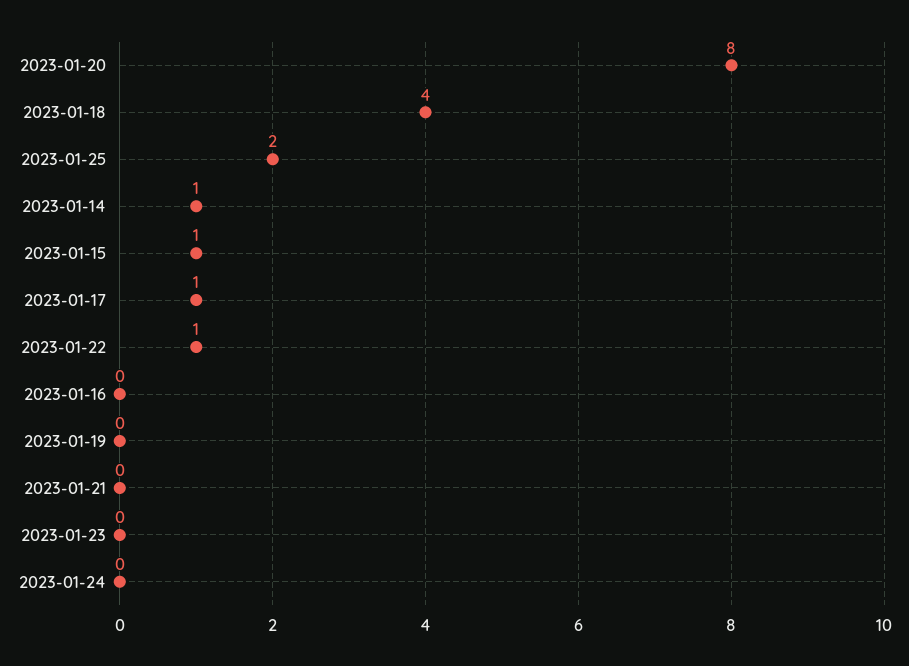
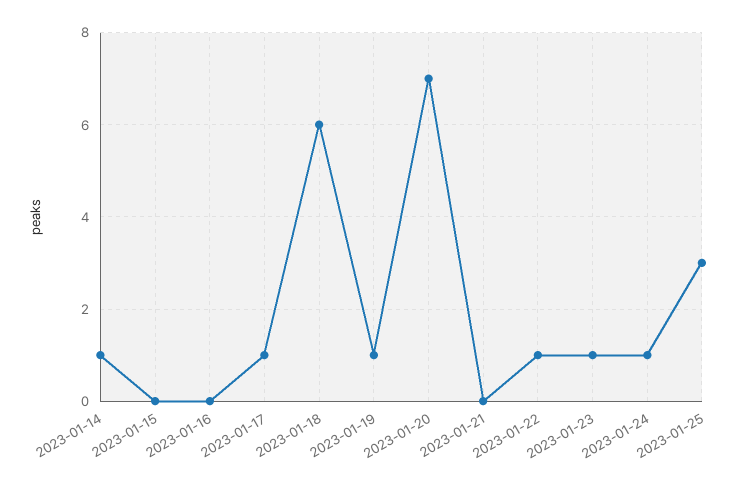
  {
-   "2023-01-20": 8,
+   "2023-01-20": 7,
-   "2023-01-18": 4,
+   "2023-01-18": 6,
-   "2023-01-25": 2,
+   "2023-01-25": 3,
    "2023-01-14": 1,
-   "2023-01-15": 1,
+   "2023-01-15": 0,
    "2023-01-17": 1,
    "2023-01-22": 1,
    "2023-01-16": 0,
-   "2023-01-19": 0,
+   "2023-01-19": 1,
    "2023-01-21": 0,
-   "2023-01-23": 0,
+   "2023-01-23": 1,
-   "2023-01-24": 0
+   "2023-01-24": 1
  }

